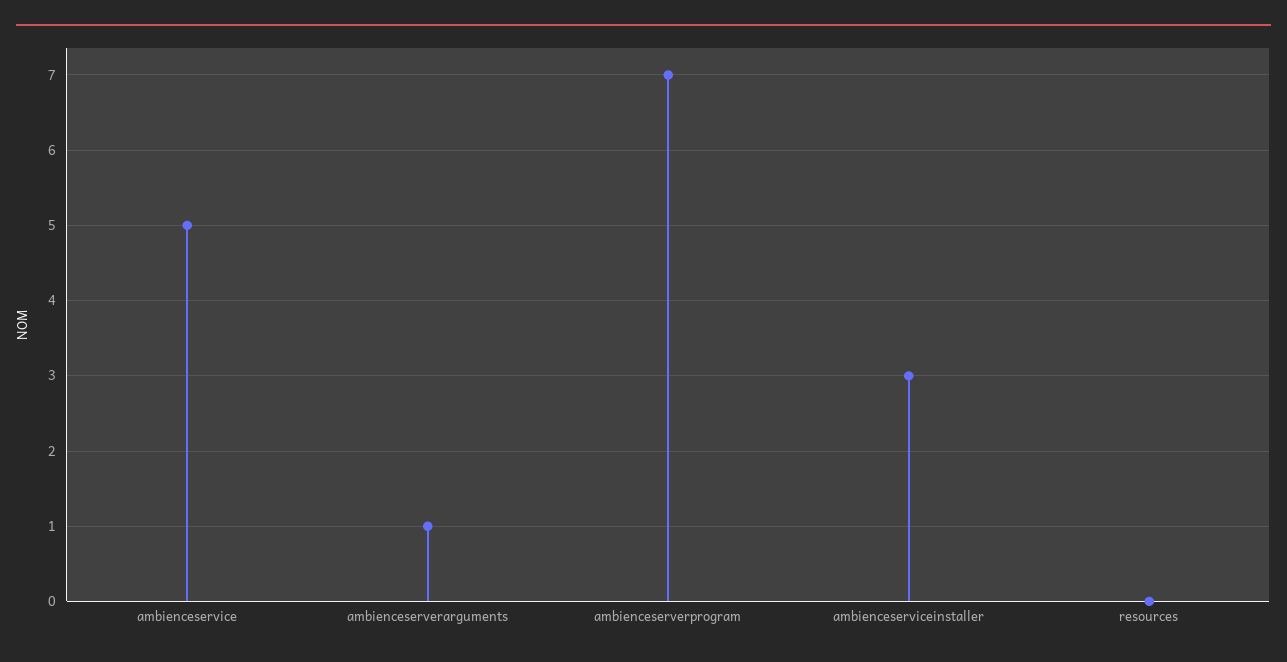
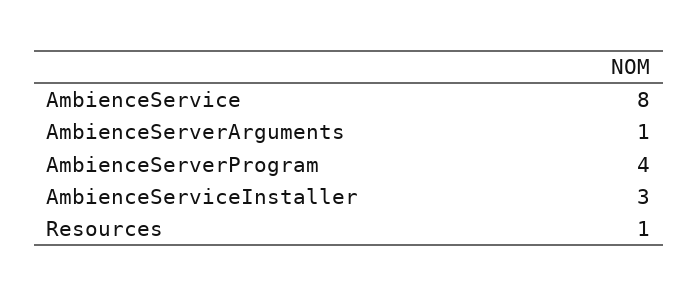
  {
-   "ambienceservice": 5,
+   "ambienceservice": 8,
    "ambienceserverarguments": 1,
-   "ambienceserverprogram": 7,
+   "ambienceserverprogram": 4,
    "ambienceserviceinstaller": 3,
-   "resources": 0
+   "resources": 1
  }

